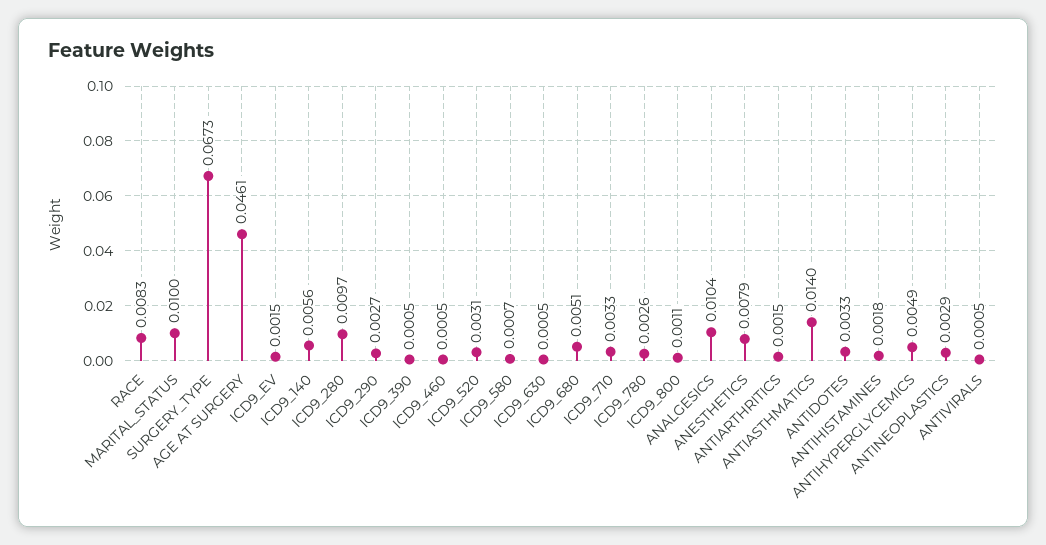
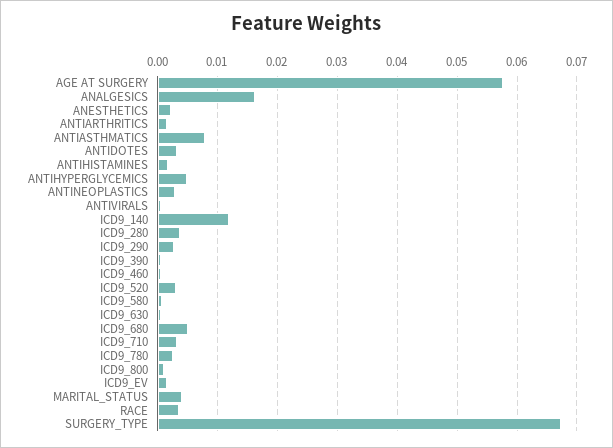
  {
-   "RACE": 0.0083,
+   "RACE": 0.004,
-   "MARITAL_STATUS": 0.01,
+   "MARITAL_STATUS": 0.004,
    "SURGERY_TYPE": 0.0673,
-   "AGE AT SURGERY": 0.0461,
+   "AGE AT SURGERY": 0.058,
    "ICD9_EV": 0.0015,
-   "ICD9_140": 0.0056,
+   "ICD9_140": 0.012,
-   "ICD9_280": 0.0097,
+   "ICD9_280": 0.004,
    "ICD9_290": 0.0027,
    "ICD9_390": 0.0005,
    "ICD9_460": 0.0005,
    "ICD9_520": 0.0031,
    "ICD9_580": 0.0007,
    "ICD9_630": 0.0005,
    "ICD9_680": 0.0051,
    "ICD9_710": 0.0033,
    "ICD9_780": 0.0026,
    "ICD9_800": 0.0011,
-   "ANALGESICS": 0.0104,
+   "ANALGESICS": 0.016,
-   "ANESTHETICS": 0.0079,
+   "ANESTHETICS": 0.002,
    "ANTIARTHRITICS": 0.0015,
-   "ANTIASTHMATICS": 0.014,
+   "ANTIASTHMATICS": 0.008,
    "ANTIDOTES": 0.0033,
    "ANTIHISTAMINES": 0.0018,
    "ANTIHYPERGLYCEMICS": 0.0049,
    "ANTINEOPLASTICS": 0.0029,
    "ANTIVIRALS": 0.0005
  }

